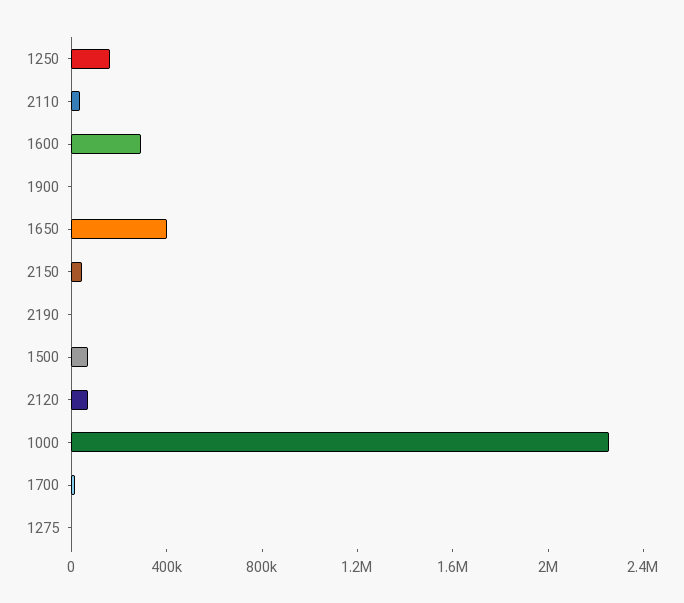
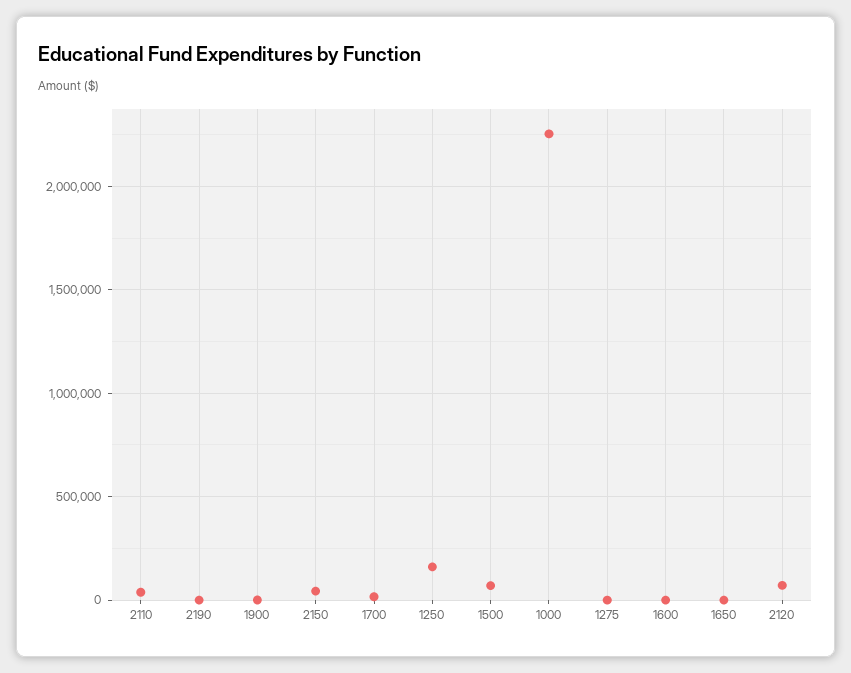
  {
    "1250": 150000,
    "2110": 50000,
-   "1600": 300000,
+   "1600": 0,
    "1900": 0,
-   "1650": 400000,
+   "1650": 0,
    "2150": 50000,
    "2190": 0,
    "1500": 50000,
    "2120": 50000,
    "1000": 2250000,
    "1700": 0,
    "1275": 0
  }

